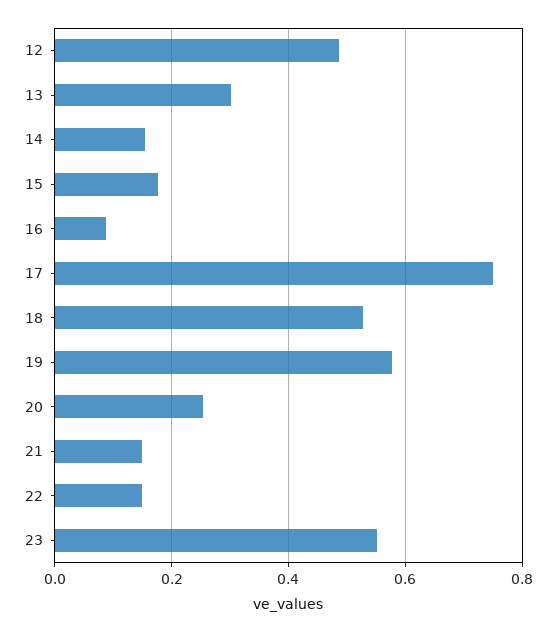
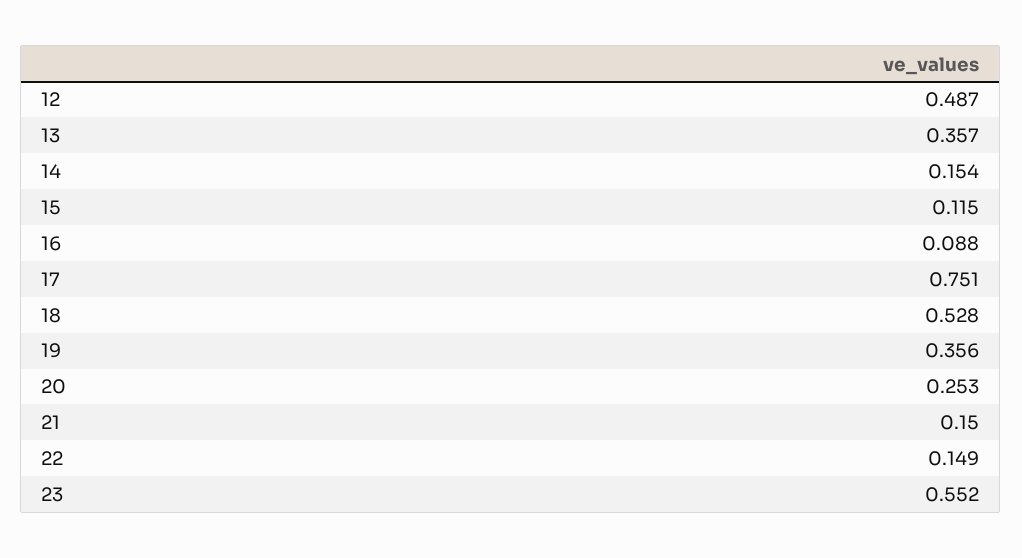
  {
    "12": 0.487,
-   "13": 0.3,
+   "13": 0.357,
    "14": 0.154,
-   "15": 0.18,
+   "15": 0.115,
    "16": 0.088,
    "17": 0.751,
    "18": 0.528,
-   "19": 0.58,
+   "19": 0.356,
    "20": 0.253,
    "21": 0.15,
    "22": 0.149,
    "23": 0.552
  }

